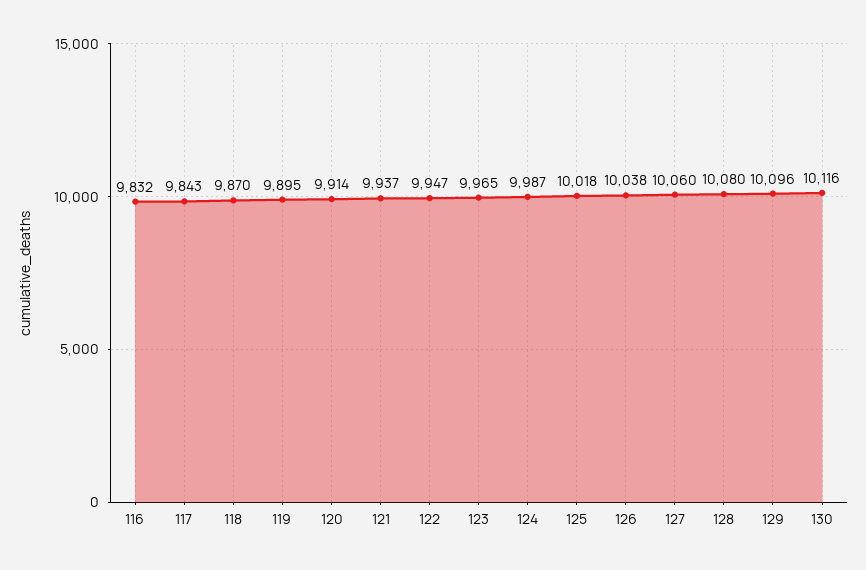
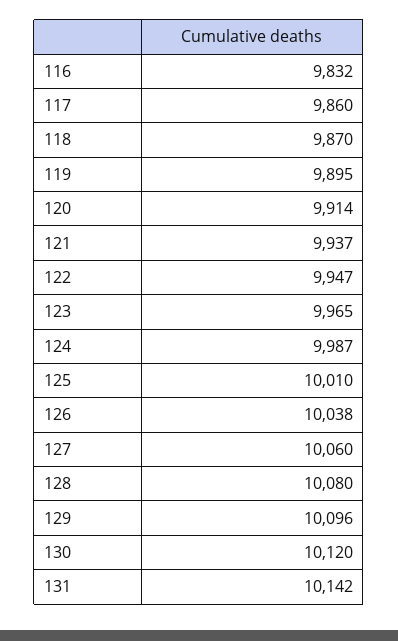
  {
    "116": 9832,
-   "117": 9843,
+   "117": 9860,
    "118": 9870,
    "119": 9895,
    "120": 9914,
    "121": 9937,
    "122": 9947,
    "123": 9965,
    "124": 9987,
-   "125": 10018,
+   "125": 10010,
    "126": 10038,
    "127": 10060,
    "128": 10080,
    "129": 10096,
-   "130": 10116
+   "130": 10120,
+   "131": 10142
  }

